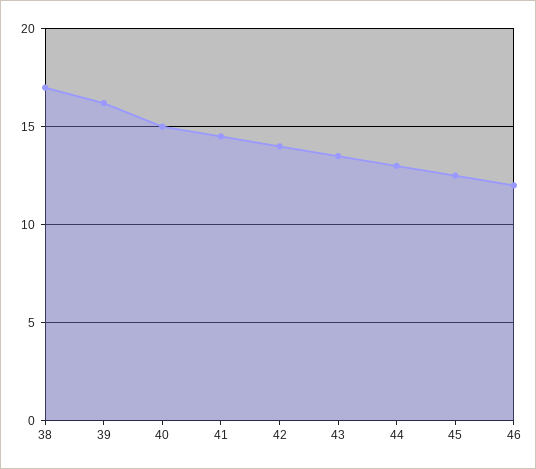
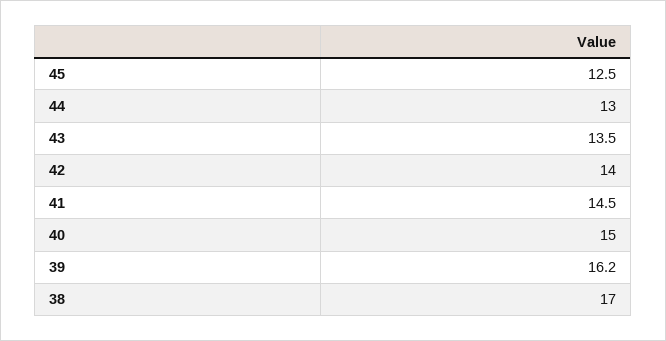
  {
    "38": 17,
    "39": 16.2,
    "40": 15,
    "41": 14.5,
    "42": 14,
    "43": 13.5,
    "44": 13,
-   "45": 12.5,
+   "45": 12.5
-   "46": 12
  }

